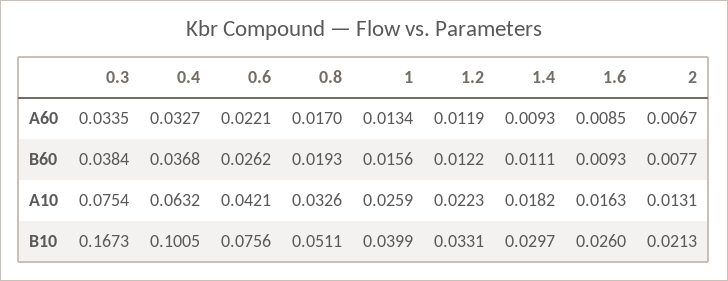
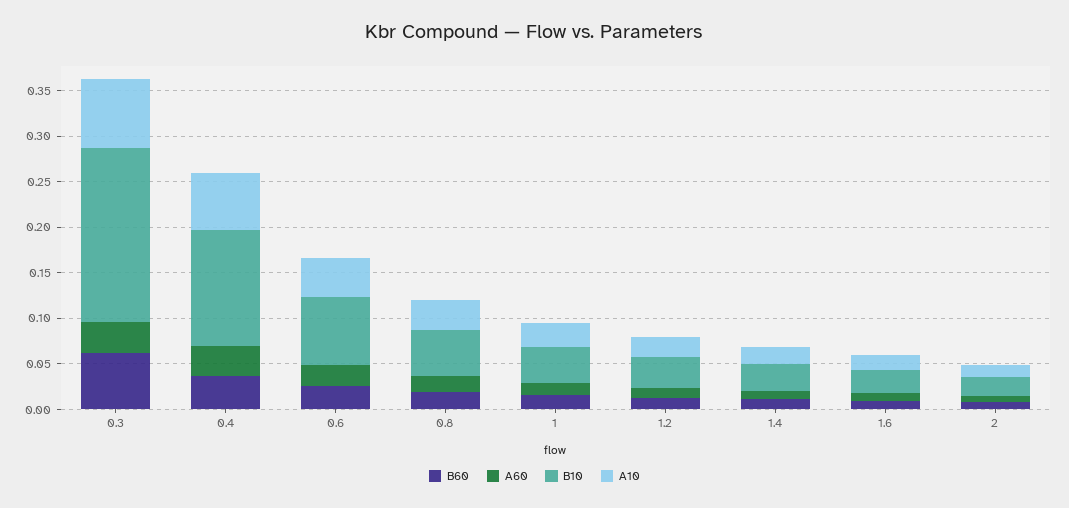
  {
    "A60": {
      "0.3": 0.0335,
      "0.4": 0.0327,
      "0.6": 0.0221,
      "0.8": 0.017,
      "1": 0.0134,
      "1.2": 0.0119,
      "1.4": 0.0093,
      "1.6": 0.0085,
      "2": 0.0067
    },
    "B60": {
-     "0.3": 0.0384,
+     "0.3": 0.06,
      "0.4": 0.0368,
      "0.6": 0.0262,
      "0.8": 0.0193,
      "1": 0.0156,
      "1.2": 0.0122,
      "1.4": 0.0111,
      "1.6": 0.0093,
      "2": 0.0077
    },
    "A10": {
      "0.3": 0.0754,
      "0.4": 0.0632,
      "0.6": 0.0421,
      "0.8": 0.0326,
      "1": 0.0259,
      "1.2": 0.0223,
      "1.4": 0.0182,
      "1.6": 0.0163,
      "2": 0.0131
    },
    "B10": {
-     "0.3": 0.1673,
+     "0.3": 0.19,
-     "0.4": 0.1005,
+     "0.4": 0.13,
      "0.6": 0.0756,
      "0.8": 0.0511,
      "1": 0.0399,
      "1.2": 0.0331,
      "1.4": 0.0297,
      "1.6": 0.026,
      "2": 0.0213
    }
  }

